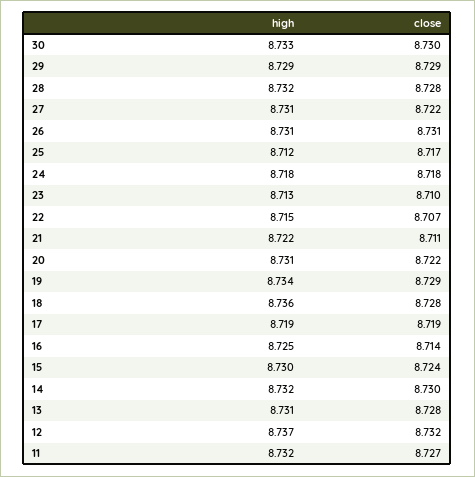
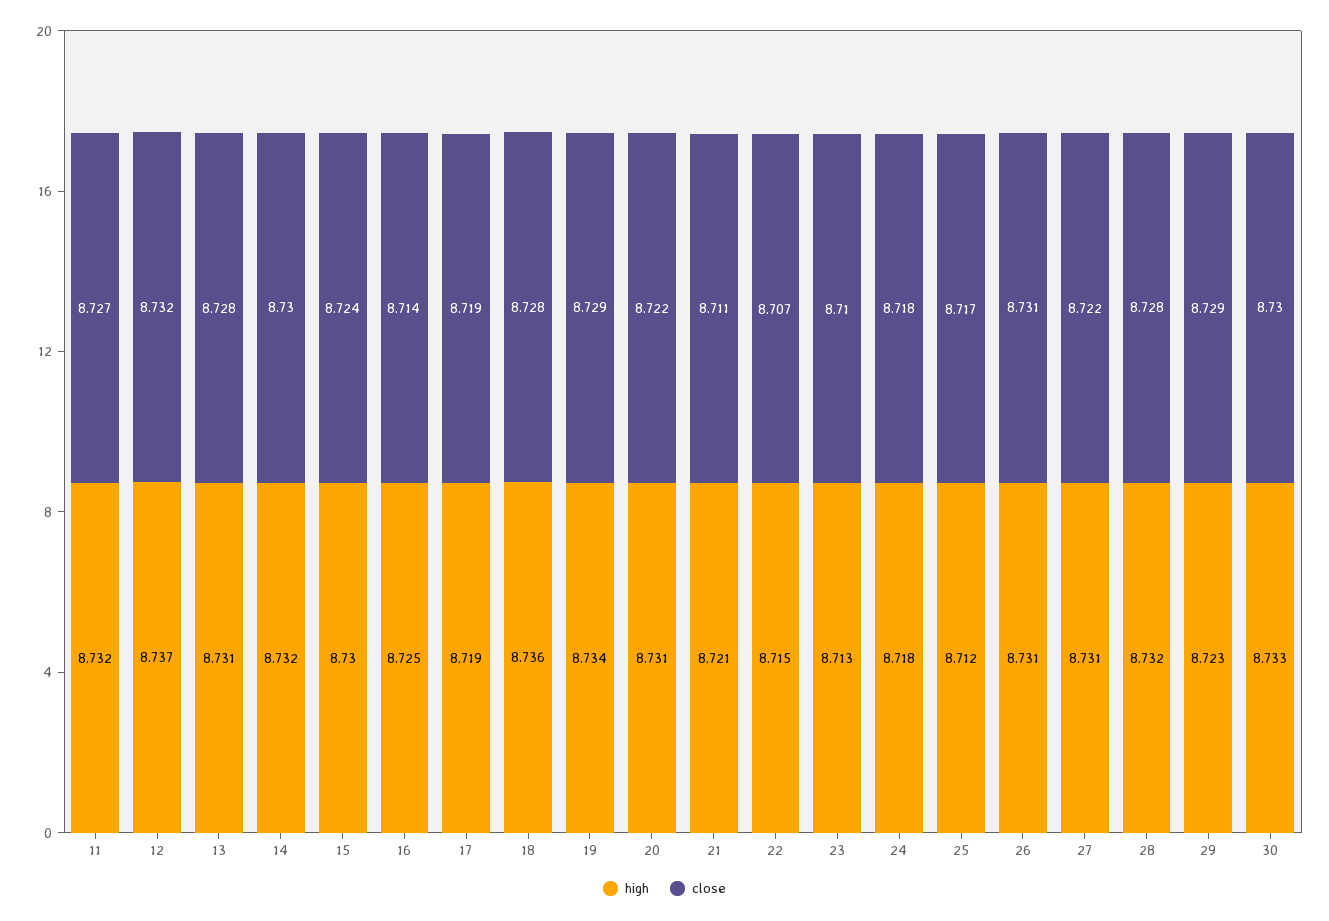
  {
    "high": {
      "30": 8.733,
-     "29": 8.729,
+     "29": 8.723,
      "28": 8.732,
      "27": 8.731,
      "26": 8.731,
      "25": 8.712,
      "24": 8.718,
      "23": 8.713,
      "22": 8.715,
-     "21": 8.722,
+     "21": 8.721,
      "20": 8.731,
      "19": 8.734,
      "18": 8.736,
      "17": 8.719,
      "16": 8.725,
      "15": 8.73,
      "14": 8.732,
      "13": 8.731,
      "12": 8.737,
      "11": 8.732
    },
    "close": {
      "30": 8.73,
      "29": 8.729,
      "28": 8.728,
      "27": 8.722,
      "26": 8.731,
      "25": 8.717,
      "24": 8.718,
      "23": 8.71,
      "22": 8.707,
      "21": 8.711,
      "20": 8.722,
      "19": 8.729,
      "18": 8.728,
      "17": 8.719,
      "16": 8.714,
      "15": 8.724,
      "14": 8.73,
      "13": 8.728,
      "12": 8.732,
      "11": 8.727
    }
  }

